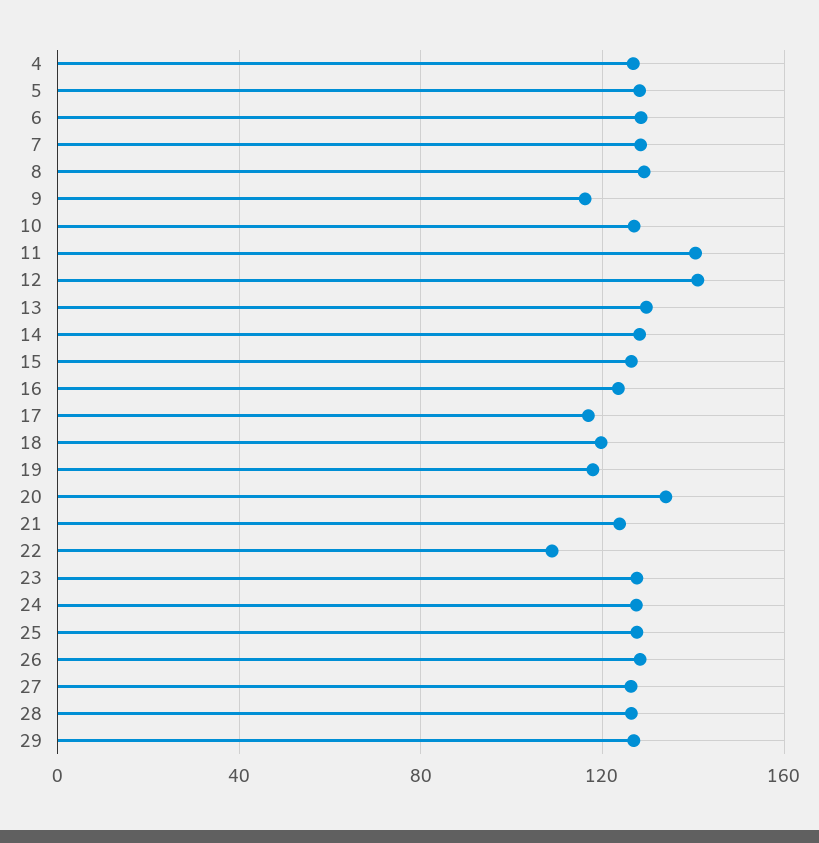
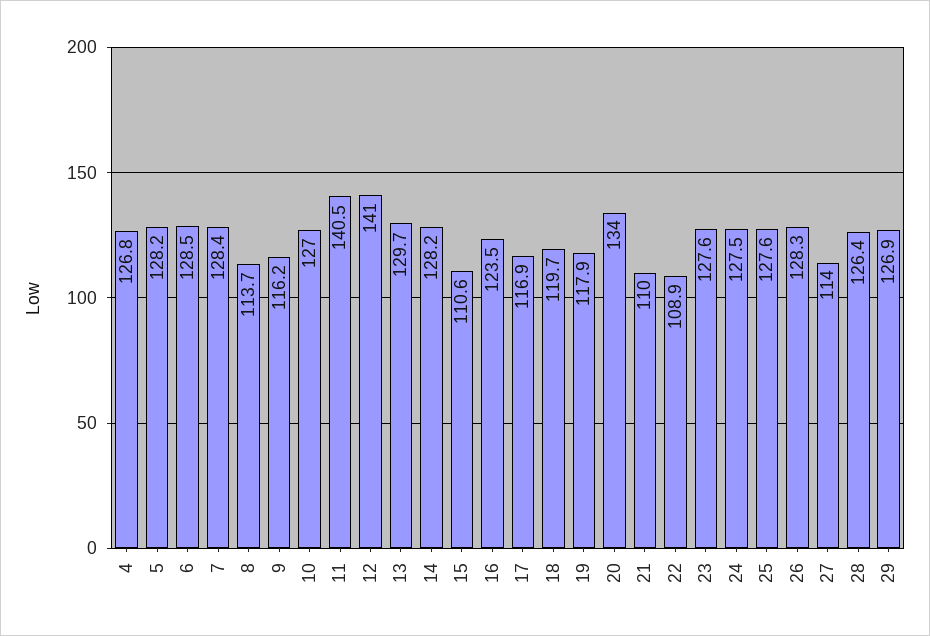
  {
    "4": 126.8,
    "5": 128.2,
    "6": 128.5,
    "7": 128.4,
-   "8": 130,
+   "8": 113.7,
    "9": 116.2,
    "10": 127,
    "11": 140.5,
    "12": 141,
    "13": 129.7,
    "14": 128.2,
-   "15": 125,
+   "15": 110.6,
    "16": 123.5,
    "17": 116.9,
    "18": 119.7,
    "19": 117.9,
    "20": 134,
-   "21": 125,
+   "21": 110,
    "22": 108.9,
    "23": 127.6,
    "24": 127.5,
    "25": 127.6,
    "26": 128.3,
-   "27": 125,
+   "27": 114,
    "28": 126.4,
    "29": 126.9
  }

